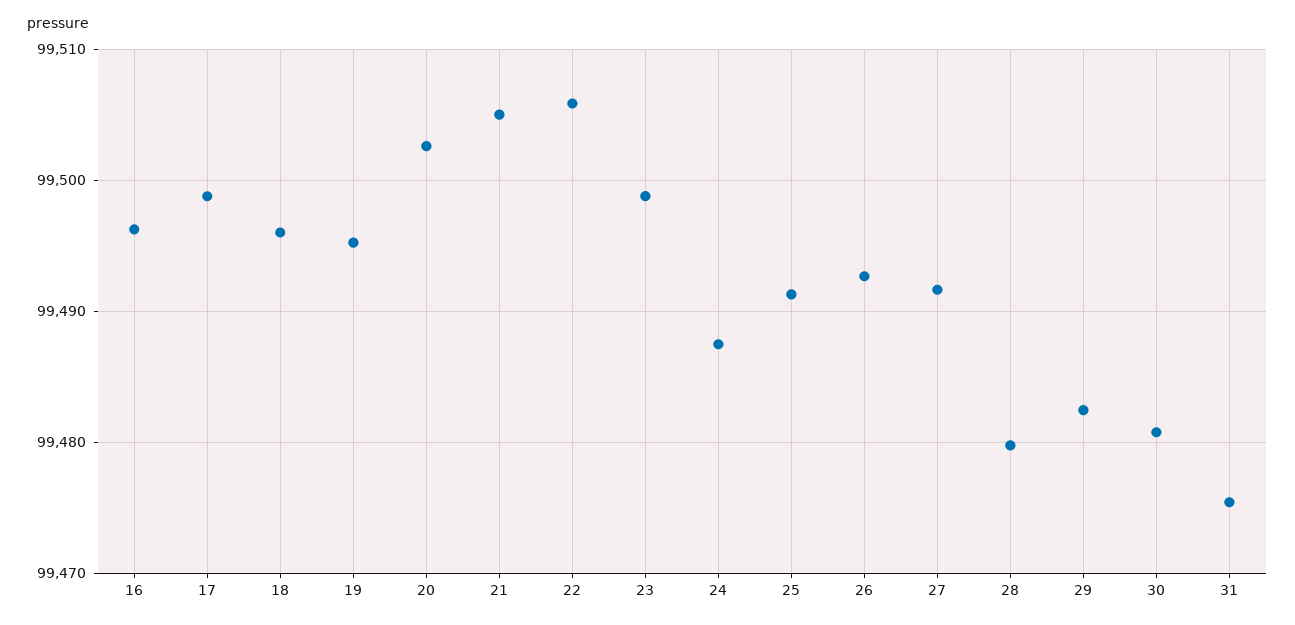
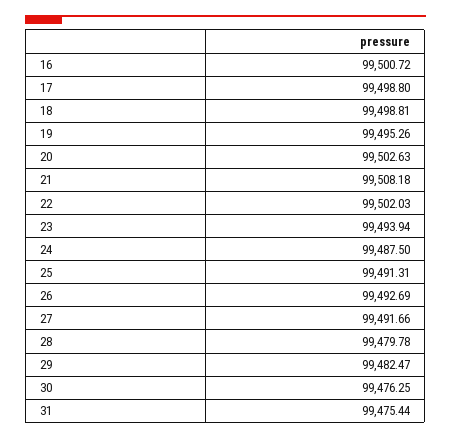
  {
-   "16": 99496,
+   "16": 99500.72,
    "17": 99498.8,
-   "18": 99496,
+   "18": 99498.81,
    "19": 99495.26,
    "20": 99502.63,
-   "21": 99505,
+   "21": 99508.18,
-   "22": 99506,
+   "22": 99502.03,
-   "23": 99499,
+   "23": 99493.94,
    "24": 99487.5,
    "25": 99491.31,
    "26": 99492.69,
    "27": 99491.66,
    "28": 99479.78,
    "29": 99482.47,
-   "30": 99481,
+   "30": 99476.25,
    "31": 99475.44
  }

